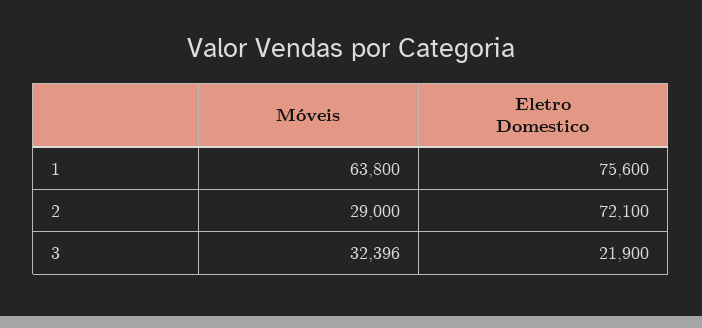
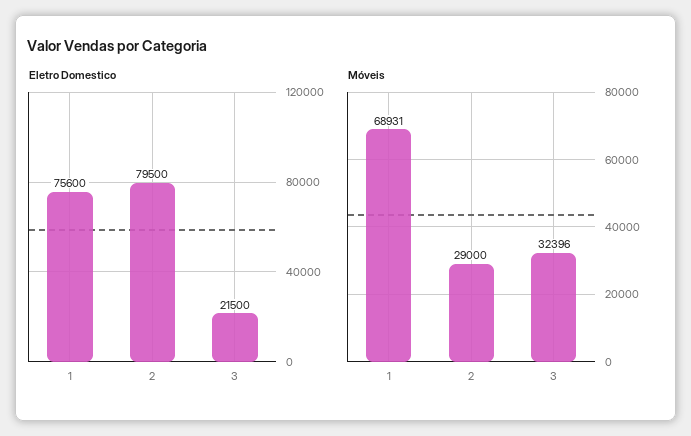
  {
    "Móveis": {
-     "1": 63800,
+     "1": 68931,
      "2": 29000,
      "3": 32396
    },
    "Eletro Domestico": {
      "1": 75600,
-     "2": 72100,
+     "2": 79500,
-     "3": 21900
+     "3": 21500
    }
  }

